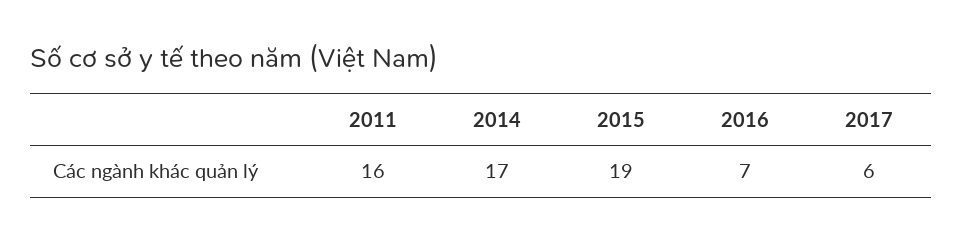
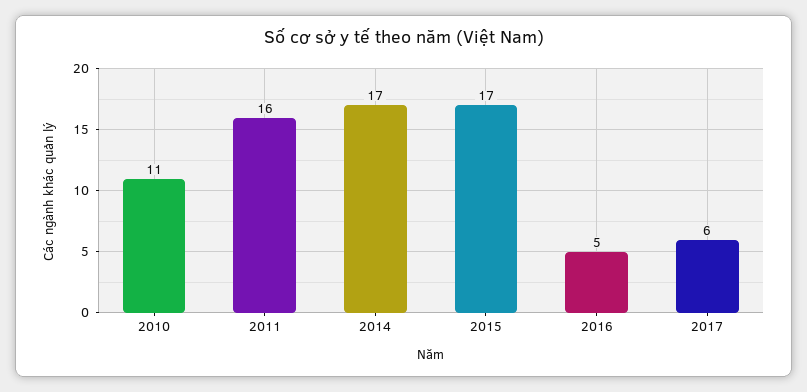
  {
    "2011": 16,
    "2014": 17,
-   "2015": 19,
+   "2015": 17,
-   "2016": 7,
+   "2016": 5,
-   "2017": 6
+   "2017": 6,
+   "2010": 11
  }

